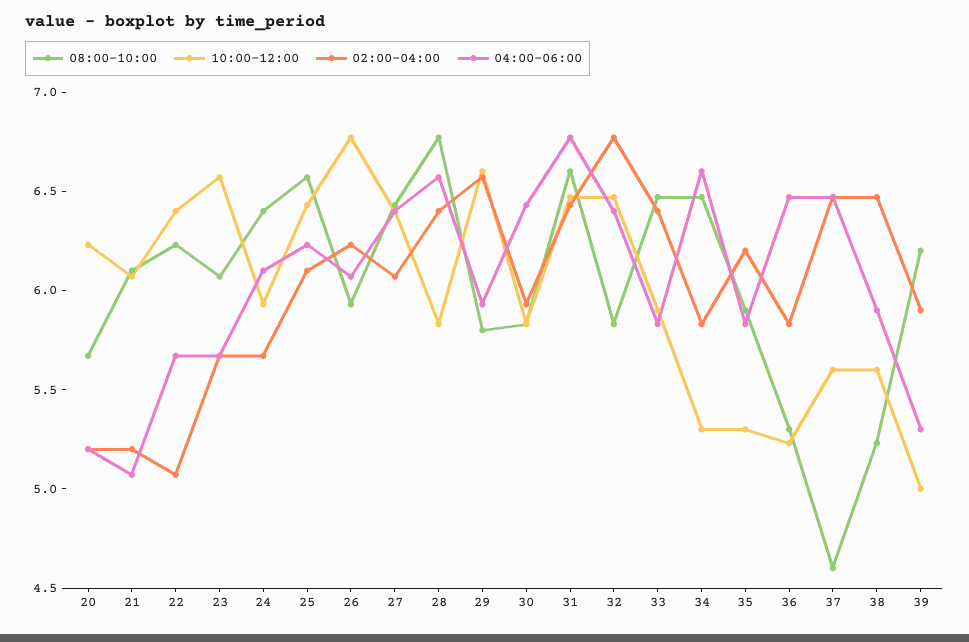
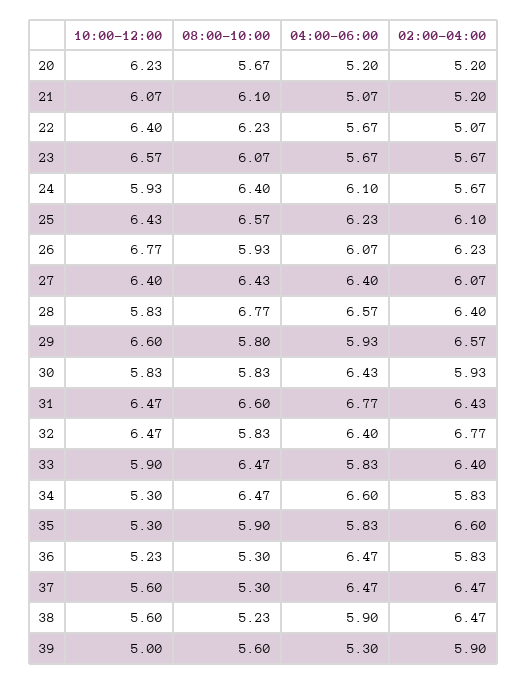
  {
    "08:00-10:00": {
      "20": 5.67,
      "21": 6.1,
      "22": 6.23,
      "23": 6.07,
      "24": 6.4,
      "25": 6.57,
      "26": 5.93,
      "27": 6.43,
      "28": 6.77,
      "29": 5.8,
      "30": 5.83,
      "31": 6.6,
      "32": 5.83,
      "33": 6.47,
      "34": 6.47,
      "35": 5.9,
      "36": 5.3,
-     "37": 4.6,
+     "37": 5.3,
      "38": 5.23,
-     "39": 6.2
+     "39": 5.6
    },
    "10:00-12:00": {
      "20": 6.23,
      "21": 6.07,
      "22": 6.4,
      "23": 6.57,
      "24": 5.93,
      "25": 6.43,
      "26": 6.77,
      "27": 6.4,
      "28": 5.83,
      "29": 6.6,
      "30": 5.83,
      "31": 6.47,
      "32": 6.47,
      "33": 5.9,
      "34": 5.3,
      "35": 5.3,
      "36": 5.23,
      "37": 5.6,
      "38": 5.6,
      "39": 5
    },
    "02:00-04:00": {
      "20": 5.2,
      "21": 5.2,
      "22": 5.07,
      "23": 5.67,
      "24": 5.67,
      "25": 6.1,
      "26": 6.23,
      "27": 6.07,
      "28": 6.4,
      "29": 6.57,
      "30": 5.93,
      "31": 6.43,
      "32": 6.77,
      "33": 6.4,
      "34": 5.83,
-     "35": 6.2,
+     "35": 6.6,
      "36": 5.83,
      "37": 6.47,
      "38": 6.47,
      "39": 5.9
    },
    "04:00-06:00": {
      "20": 5.2,
      "21": 5.07,
      "22": 5.67,
      "23": 5.67,
      "24": 6.1,
      "25": 6.23,
      "26": 6.07,
      "27": 6.4,
      "28": 6.57,
      "29": 5.93,
      "30": 6.43,
      "31": 6.77,
      "32": 6.4,
      "33": 5.83,
      "34": 6.6,
      "35": 5.83,
      "36": 6.47,
      "37": 6.47,
      "38": 5.9,
      "39": 5.3
    }
  }

